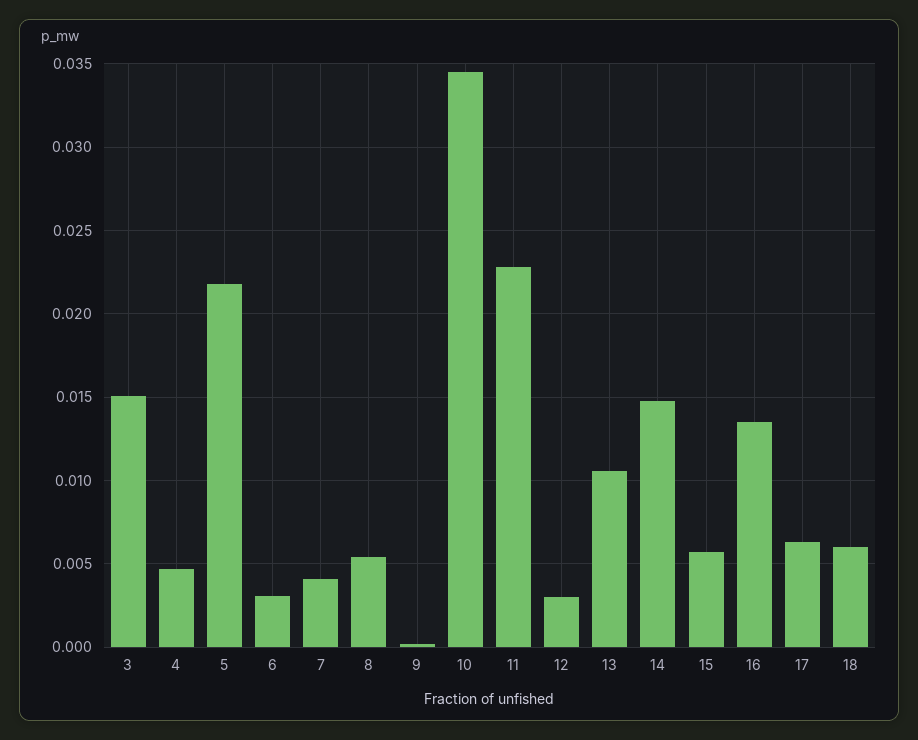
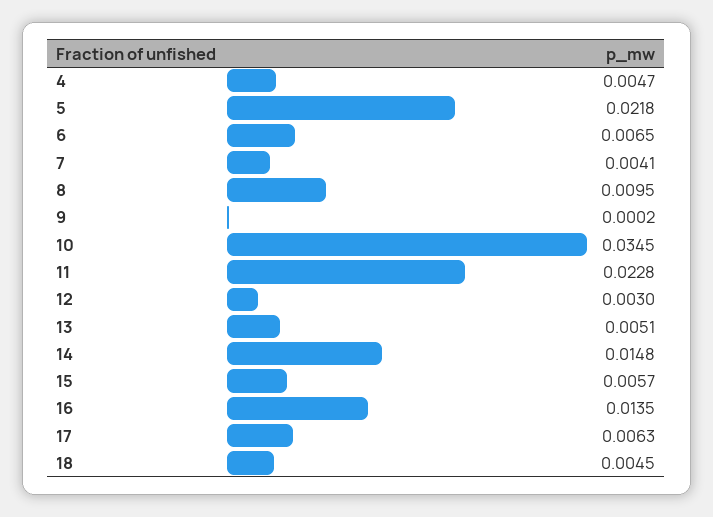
  {
-   "3": 0.015,
    "4": 0.0047,
    "5": 0.0218,
-   "6": 0.003,
+   "6": 0.0065,
    "7": 0.0041,
-   "8": 0.0055,
+   "8": 0.0095,
    "9": 0.0002,
    "10": 0.0345,
    "11": 0.0228,
    "12": 0.003,
-   "13": 0.0105,
+   "13": 0.0051,
    "14": 0.0148,
    "15": 0.0057,
    "16": 0.0135,
    "17": 0.0063,
-   "18": 0.006
+   "18": 0.0045
  }

